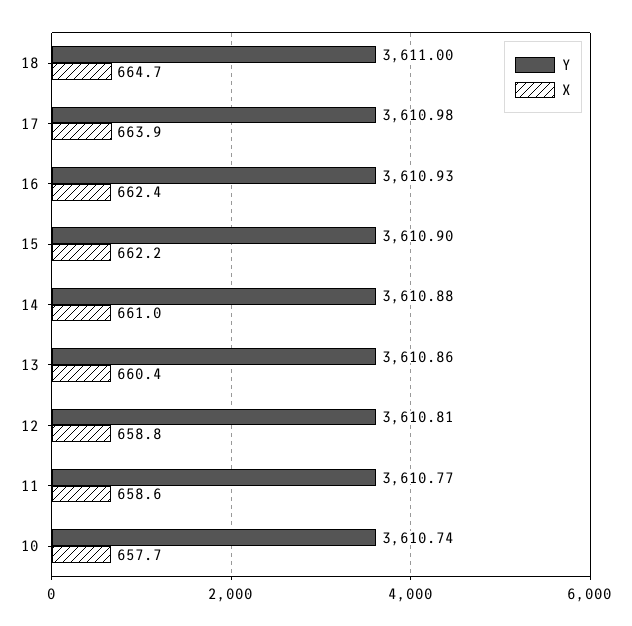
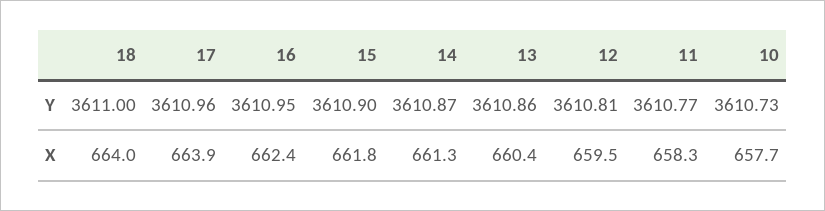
  {
    "Y": {
      "18": 3611,
-     "17": 3610.98,
+     "17": 3610.96,
-     "16": 3610.93,
+     "16": 3610.95,
      "15": 3610.9,
-     "14": 3610.88,
+     "14": 3610.87,
      "13": 3610.86,
      "12": 3610.81,
      "11": 3610.77,
-     "10": 3610.74
+     "10": 3610.73
    },
    "X": {
-     "18": 664.7,
+     "18": 664,
      "17": 663.9,
      "16": 662.4,
-     "15": 662.2,
+     "15": 661.8,
-     "14": 661,
+     "14": 661.3,
      "13": 660.4,
-     "12": 658.8,
+     "12": 659.5,
-     "11": 658.6,
+     "11": 658.3,
      "10": 657.7
    }
  }

